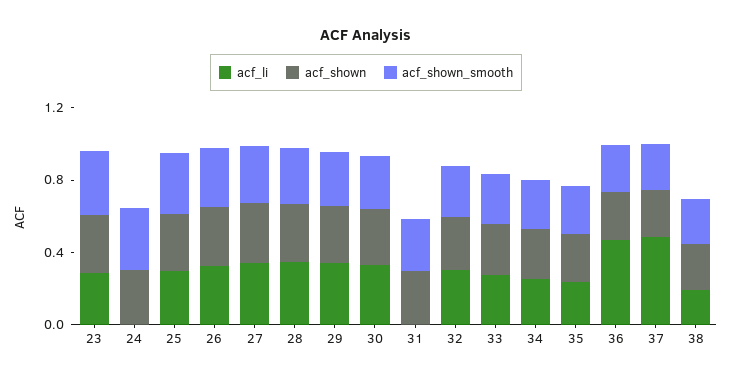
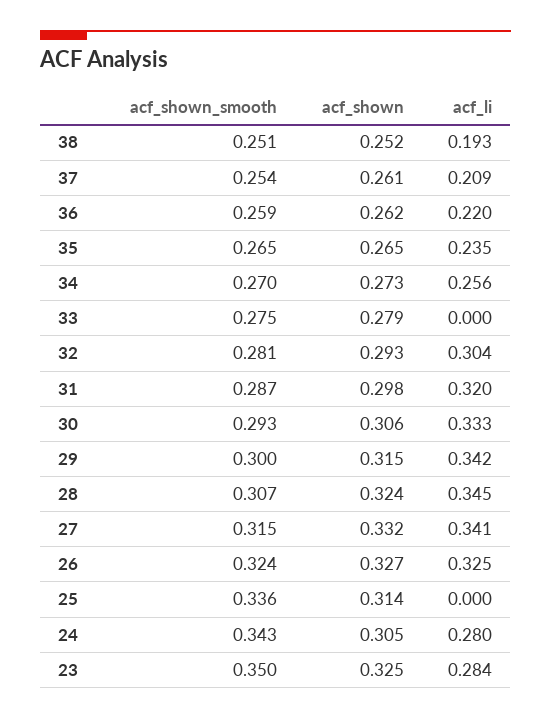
  {
    "acf_li": {
      "23": 0.284,
-     "24": 0,
+     "24": 0.28,
-     "25": 0.3,
+     "25": 0,
      "26": 0.325,
      "27": 0.341,
      "28": 0.345,
      "29": 0.342,
      "30": 0.333,
-     "31": 0,
+     "31": 0.32,
      "32": 0.304,
-     "33": 0.3,
+     "33": 0,
      "34": 0.256,
      "35": 0.235,
-     "36": 0.5,
+     "36": 0.22,
-     "37": 0.5,
+     "37": 0.209,
      "38": 0.193
    },
    "acf_shown": {
      "23": 0.325,
      "24": 0.305,
      "25": 0.314,
      "26": 0.327,
      "27": 0.332,
      "28": 0.324,
      "29": 0.315,
      "30": 0.306,
      "31": 0.298,
      "32": 0.293,
      "33": 0.279,
      "34": 0.273,
      "35": 0.265,
      "36": 0.262,
      "37": 0.261,
      "38": 0.252
    },
    "acf_shown_smooth": {
      "23": 0.35,
      "24": 0.343,
      "25": 0.336,
      "26": 0.324,
      "27": 0.315,
      "28": 0.307,
      "29": 0.3,
      "30": 0.293,
      "31": 0.287,
      "32": 0.281,
      "33": 0.275,
      "34": 0.27,
      "35": 0.265,
      "36": 0.259,
      "37": 0.254,
      "38": 0.251
    }
  }

